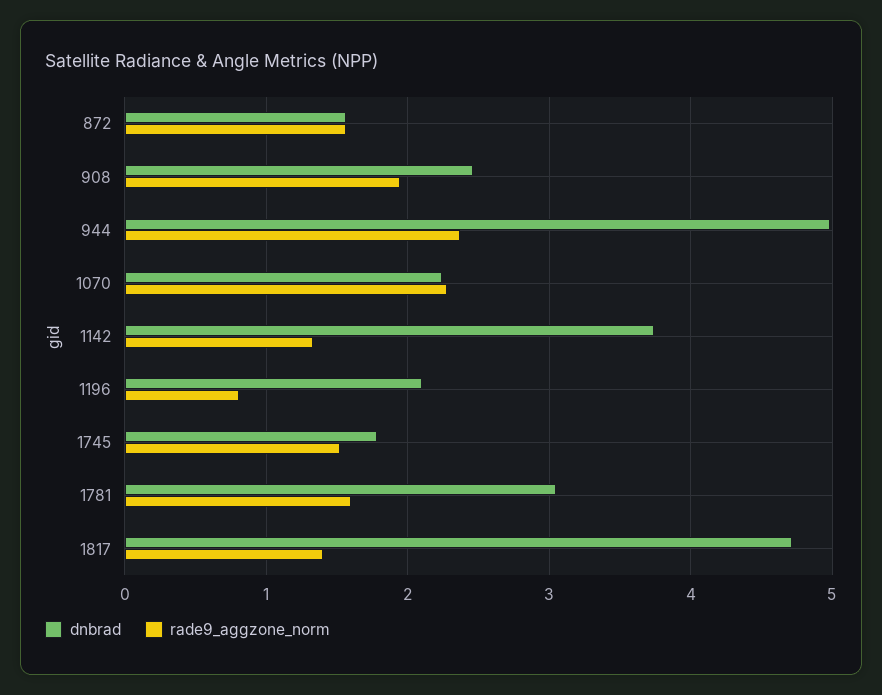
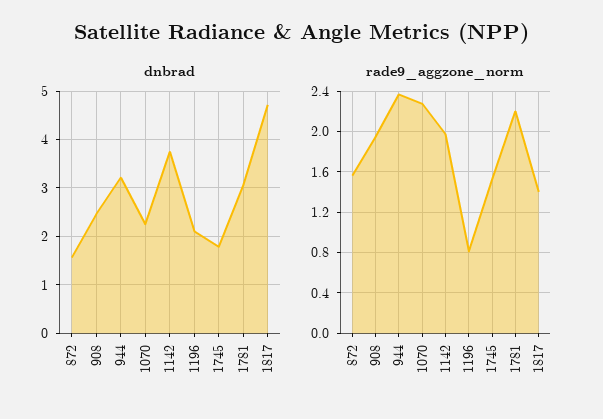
  {
    "dnbrad": {
      "872": 1.6,
      "908": 2.5,
-     "944": 5,
+     "944": 3.2,
      "1070": 2.2,
      "1142": 3.7,
      "1196": 2.1,
      "1745": 1.8,
      "1781": 3.1,
      "1817": 4.7
    },
    "rade9_aggzone_norm": {
      "872": 1.6,
      "908": 1.9,
      "944": 2.4,
      "1070": 2.3,
-     "1142": 1.3,
+     "1142": 2,
      "1196": 0.8,
      "1745": 1.5,
-     "1781": 1.6,
+     "1781": 2.2,
      "1817": 1.4
    }
  }

